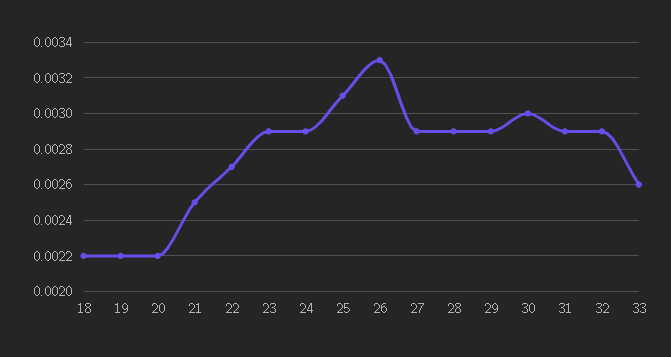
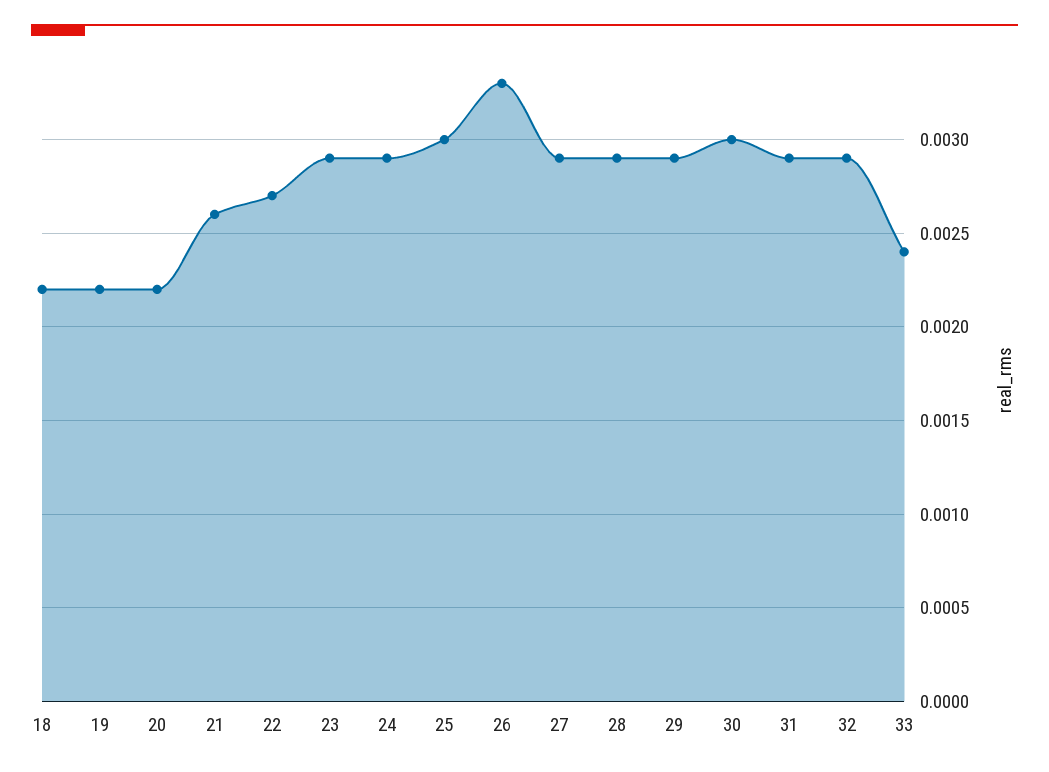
  {
    "18": 0.0022,
    "19": 0.0022,
    "20": 0.0022,
-   "21": 0.0025,
+   "21": 0.0026,
    "22": 0.0027,
    "23": 0.0029,
    "24": 0.0029,
-   "25": 0.0031,
+   "25": 0.003,
    "26": 0.0033,
    "27": 0.0029,
    "28": 0.0029,
    "29": 0.0029,
    "30": 0.003,
    "31": 0.0029,
    "32": 0.0029,
-   "33": 0.0026
+   "33": 0.0024
  }

